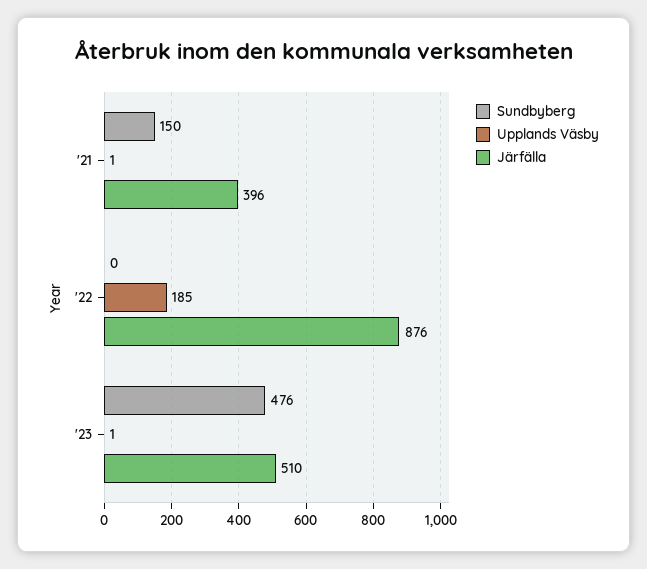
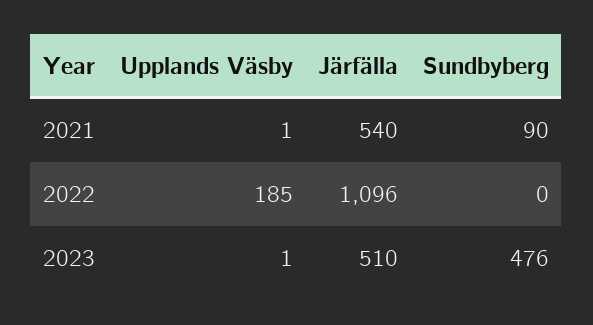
  {
    "Sundbyberg": {
-     "'21": 150,
+     "'21": 90,
      "'22": 0,
      "'23": 476
    },
    "Upplands Väsby": {
      "'21": 1,
      "'22": 185,
      "'23": 1
    },
    "Järfälla": {
-     "'21": 396,
+     "'21": 540,
-     "'22": 876,
+     "'22": 1096,
      "'23": 510
    }
  }

